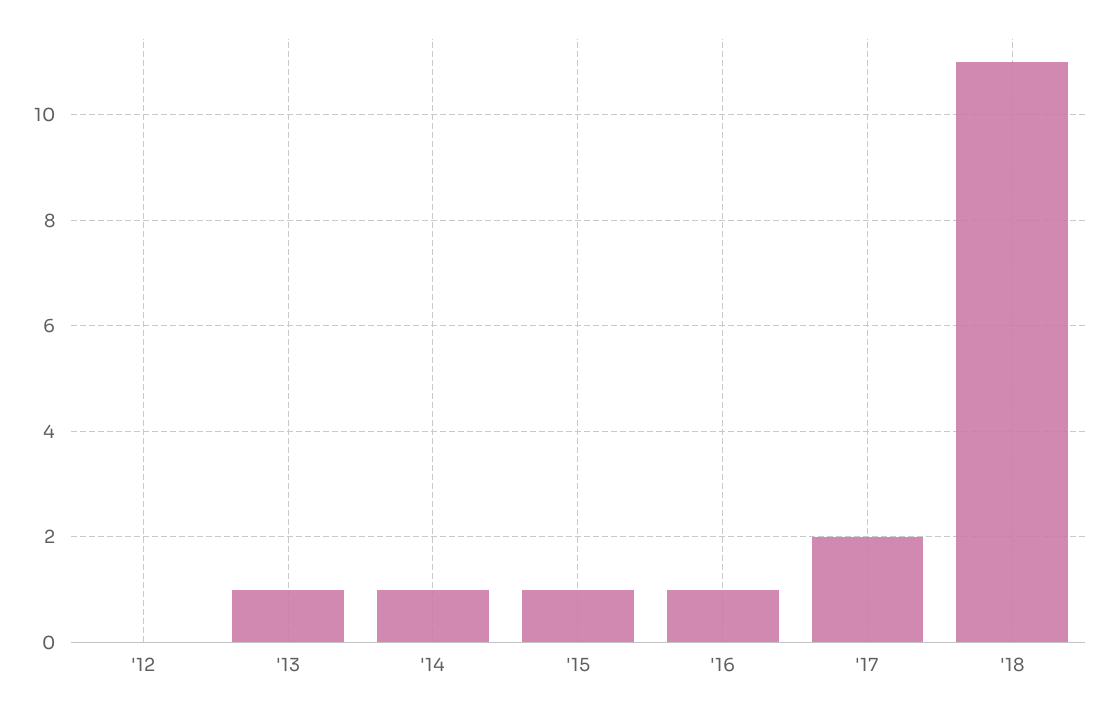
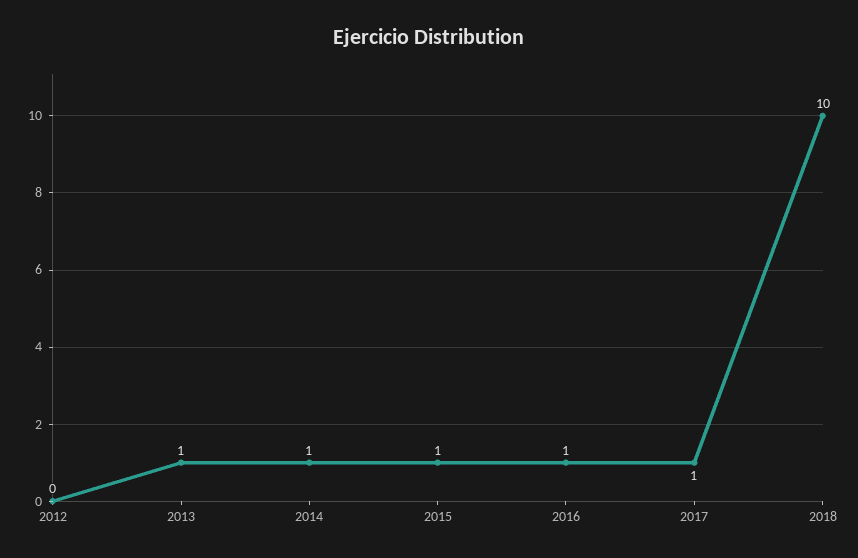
  {
    "'12": 0,
    "'13": 1,
    "'14": 1,
    "'15": 1,
    "'16": 1,
-   "'17": 2,
+   "'17": 1,
-   "'18": 11
+   "'18": 10
  }

